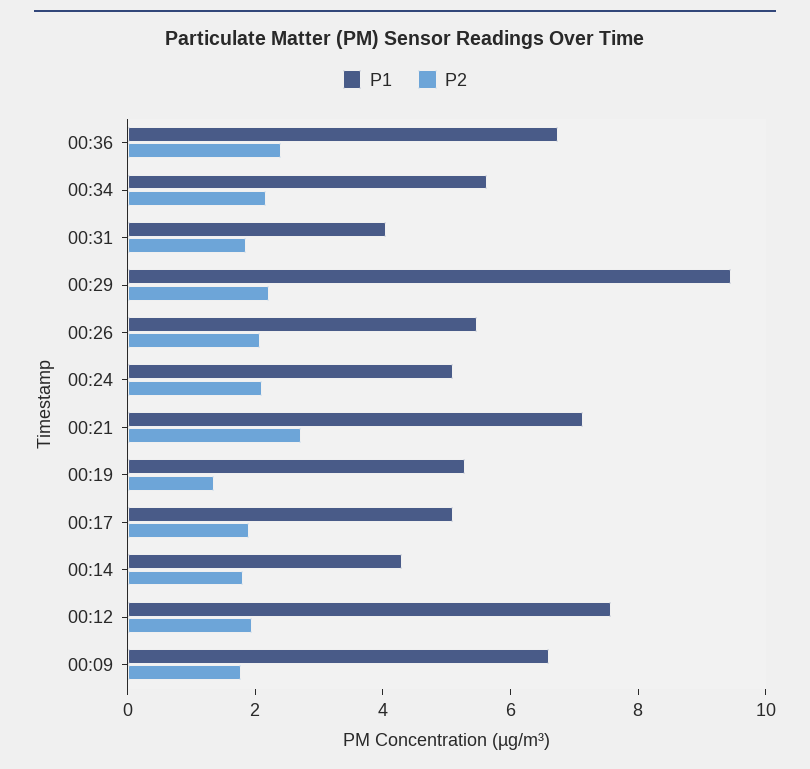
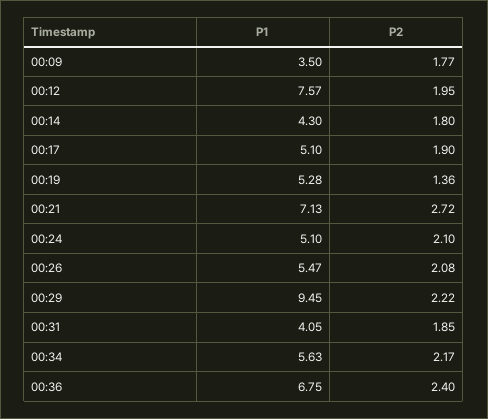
  {
    "P1": {
      "00:36": 6.75,
      "00:34": 5.63,
      "00:31": 4.05,
      "00:29": 9.45,
      "00:26": 5.47,
      "00:24": 5.1,
      "00:21": 7.13,
      "00:19": 5.28,
      "00:17": 5.1,
      "00:14": 4.3,
      "00:12": 7.57,
-     "00:09": 6.5
+     "00:09": 3.5
    },
    "P2": {
      "00:36": 2.4,
      "00:34": 2.17,
      "00:31": 1.85,
      "00:29": 2.22,
      "00:26": 2.08,
      "00:24": 2.1,
      "00:21": 2.72,
      "00:19": 1.36,
      "00:17": 1.9,
      "00:14": 1.8,
      "00:12": 1.95,
      "00:09": 1.77
    }
  }

